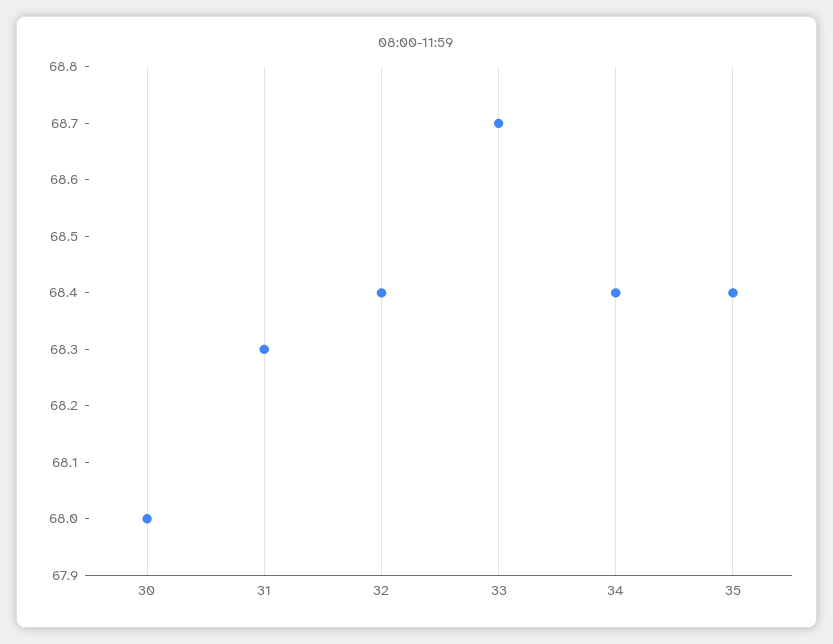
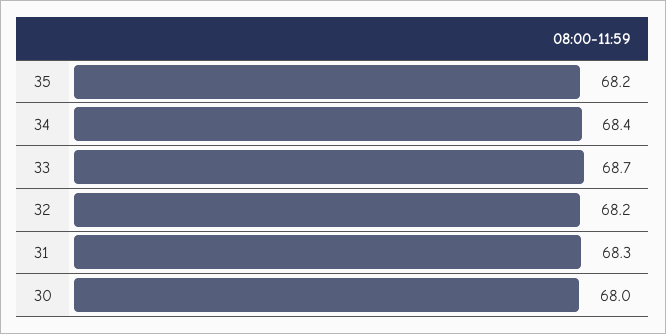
  {
    "30": 68,
    "31": 68.3,
-   "32": 68.4,
+   "32": 68.2,
    "33": 68.7,
    "34": 68.4,
-   "35": 68.4
+   "35": 68.2
  }

